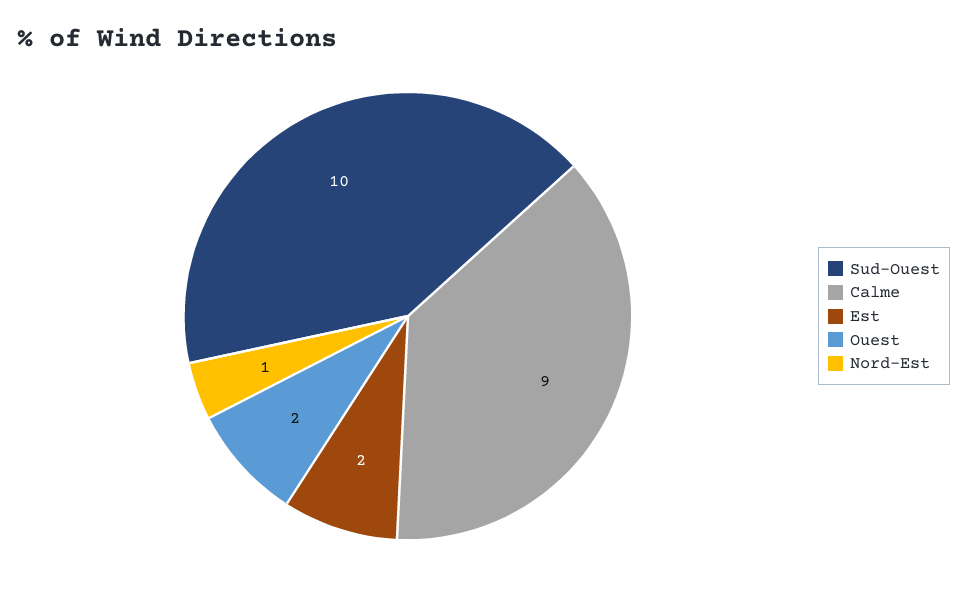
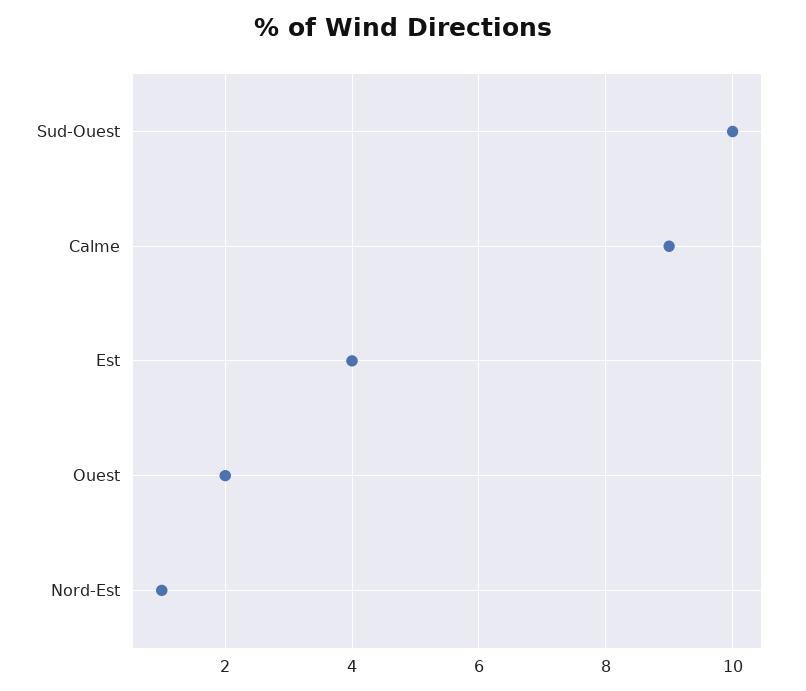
  {
    "Sud-Ouest": 10,
    "Calme": 9,
-   "Est": 2,
+   "Est": 4,
    "Ouest": 2,
    "Nord-Est": 1
  }

